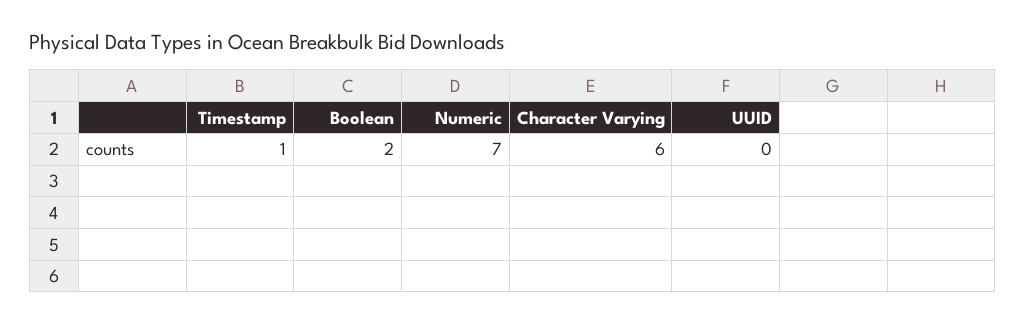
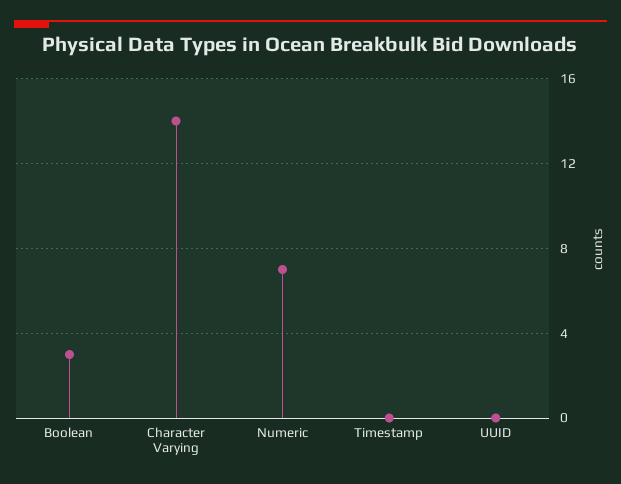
  {
-   "Timestamp": 1,
+   "Timestamp": 0,
-   "Boolean": 2,
+   "Boolean": 3,
    "Numeric": 7,
-   "Character Varying": 6,
+   "Character Varying": 14,
    "UUID": 0
  }

